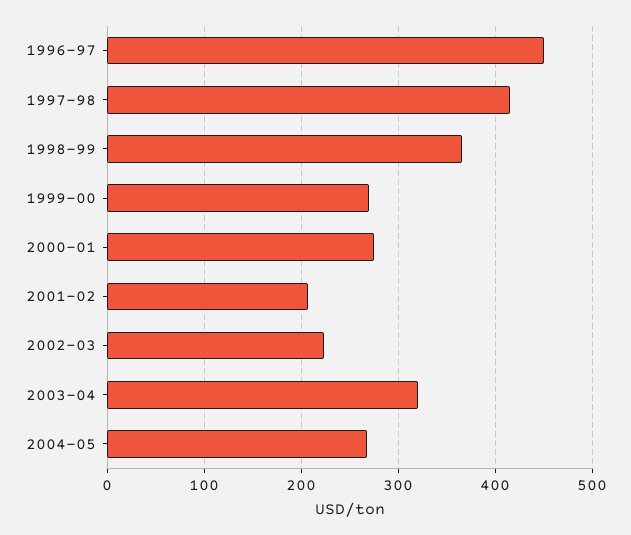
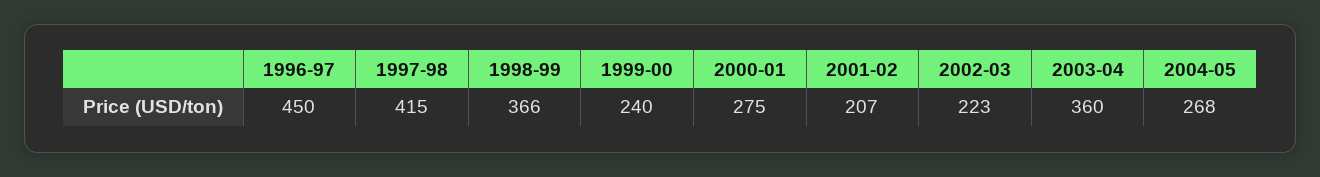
  {
    "1996-97": 450,
    "1997-98": 415,
    "1998-99": 366,
-   "1999-00": 270,
+   "1999-00": 240,
    "2000-01": 275,
    "2001-02": 207,
    "2002-03": 223,
-   "2003-04": 320,
+   "2003-04": 360,
    "2004-05": 268
  }

